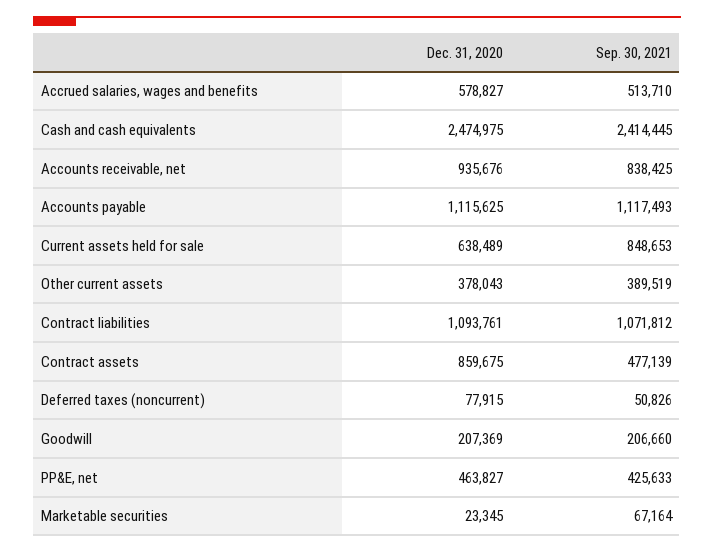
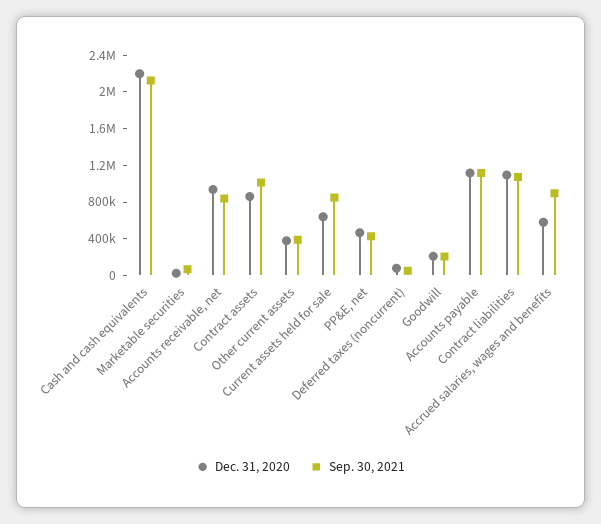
  {
    "Dec. 31, 2020": {
      "Accrued salaries, wages and benefits": 578827,
-     "Cash and cash equivalents": 2474975,
+     "Cash and cash equivalents": 2200000,
      "Accounts receivable, net": 935676,
      "Accounts payable": 1115625,
      "Current assets held for sale": 638489,
      "Other current assets": 378043,
      "Contract liabilities": 1093761,
      "Contract assets": 859675,
      "Deferred taxes (noncurrent)": 77915,
      "Goodwill": 207369,
      "PP&E, net": 463827,
      "Marketable securities": 23345
    },
    "Sep. 30, 2021": {
-     "Accrued salaries, wages and benefits": 513710,
+     "Accrued salaries, wages and benefits": 900000,
-     "Cash and cash equivalents": 2414445,
+     "Cash and cash equivalents": 2100000,
      "Accounts receivable, net": 838425,
      "Accounts payable": 1117493,
      "Current assets held for sale": 848653,
      "Other current assets": 389519,
      "Contract liabilities": 1071812,
-     "Contract assets": 477139,
+     "Contract assets": 1000000,
      "Deferred taxes (noncurrent)": 50826,
      "Goodwill": 206660,
      "PP&E, net": 425633,
      "Marketable securities": 67164
    }
  }

